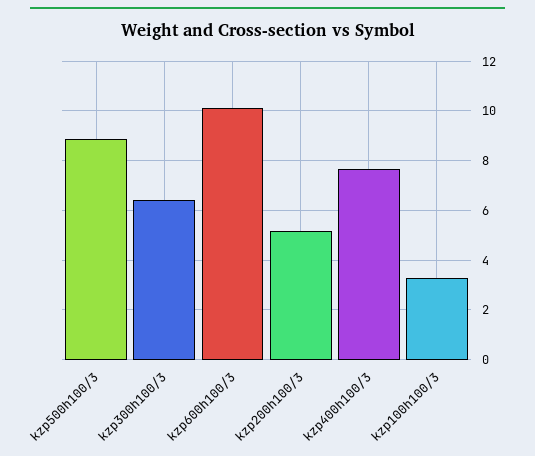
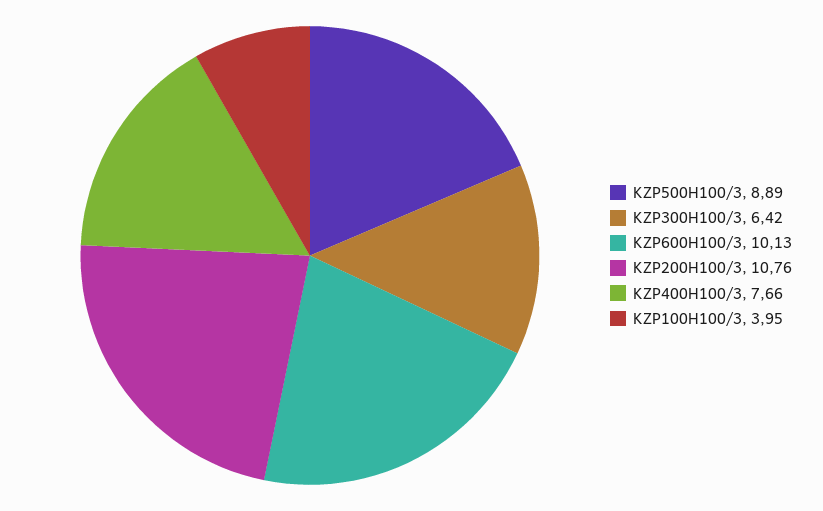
  {
    "kzp500h100/3": 8.89,
    "kzp300h100/3": 6.42,
    "kzp600h100/3": 10.13,
-   "kzp200h100/3": 5.25,
+   "kzp200h100/3": 10.76,
    "kzp400h100/3": 7.66,
-   "kzp100h100/3": 3.25
+   "kzp100h100/3": 3.95
  }

